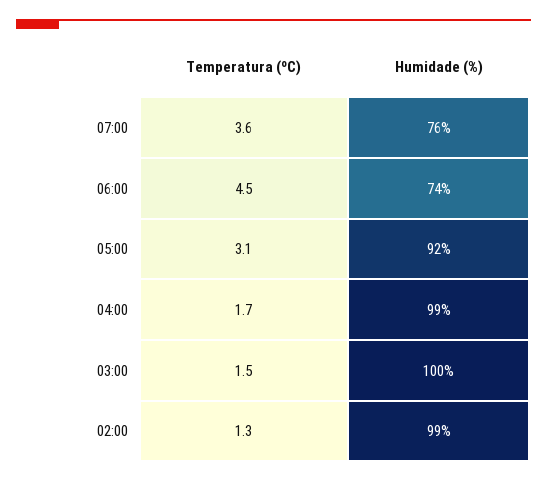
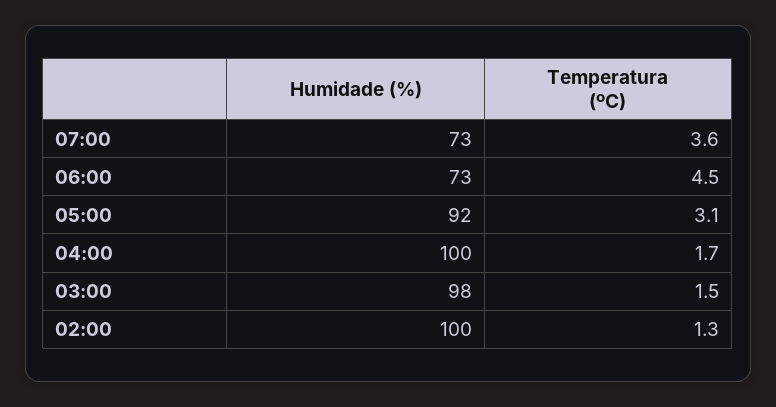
  {
    "Temperatura (ºC)": {
      "07:00": 3.6,
      "06:00": 4.5,
      "05:00": 3.1,
      "04:00": 1.7,
      "03:00": 1.5,
      "02:00": 1.3
    },
    "Humidade (%)": {
-     "07:00": 76,
+     "07:00": 73,
-     "06:00": 74,
+     "06:00": 73,
      "05:00": 92,
-     "04:00": 99,
+     "04:00": 100,
-     "03:00": 100,
+     "03:00": 98,
-     "02:00": 99
+     "02:00": 100
    }
  }

